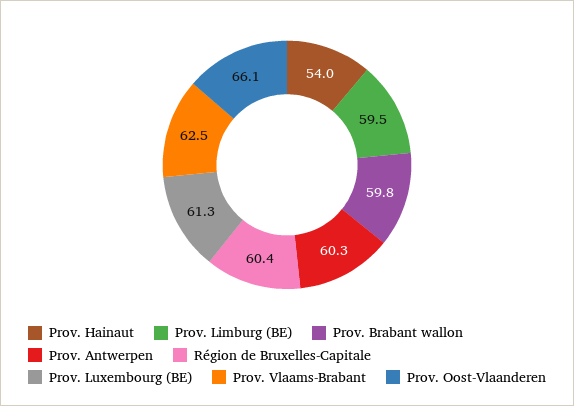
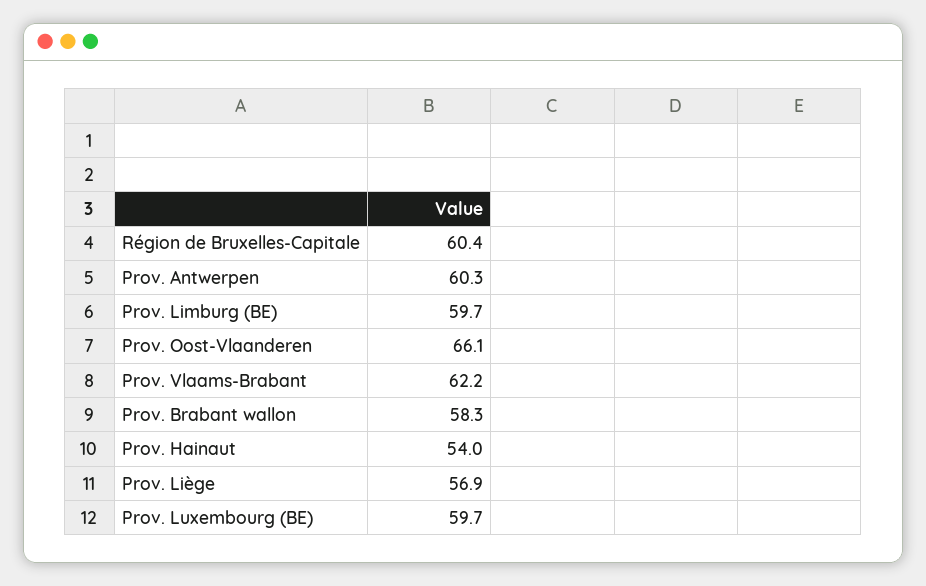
  {
    "Prov. Hainaut": 54,
-   "Prov. Limburg (BE)": 59.5,
+   "Prov. Limburg (BE)": 59.7,
-   "Prov. Brabant wallon": 59.8,
+   "Prov. Brabant wallon": 58.3,
    "Prov. Antwerpen": 60.3,
    "Région de Bruxelles-Capitale": 60.4,
-   "Prov. Luxembourg (BE)": 61.3,
+   "Prov. Luxembourg (BE)": 59.7,
-   "Prov. Vlaams-Brabant": 62.5,
+   "Prov. Vlaams-Brabant": 62.2,
-   "Prov. Oost-Vlaanderen": 66.1
+   "Prov. Oost-Vlaanderen": 66.1,
+   "Prov. Liège": 56.9
  }

